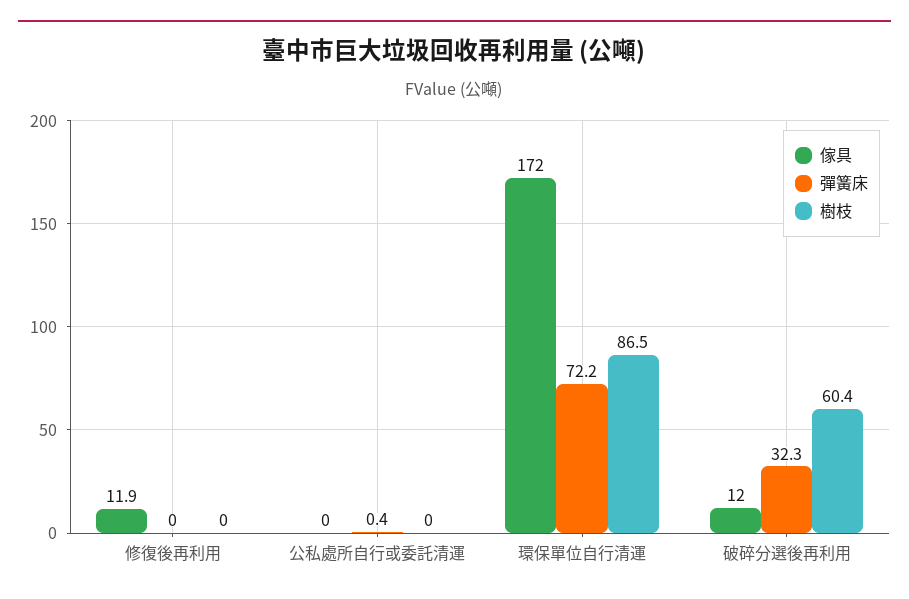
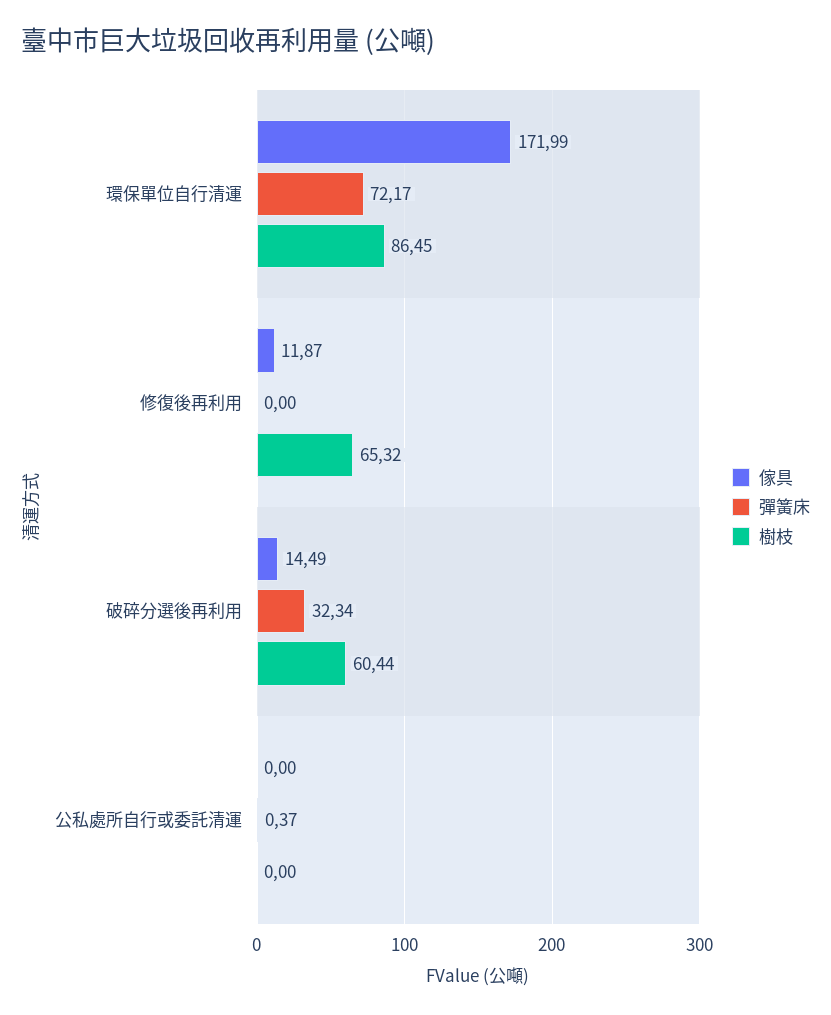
  {
    "傢具": {
      "修復後再利用": 11.87,
      "公私處所自行或委託清運": 0,
      "環保單位自行清運": 171.99,
-     "破碎分選後再利用": 12
+     "破碎分選後再利用": 14.49
    },
    "彈簧床": {
      "修復後再利用": 0,
      "公私處所自行或委託清運": 0.37,
      "環保單位自行清運": 72.17,
      "破碎分選後再利用": 32.34
    },
    "樹枝": {
-     "修復後再利用": 0,
+     "修復後再利用": 65.32,
      "公私處所自行或委託清運": 0,
      "環保單位自行清運": 86.45,
      "破碎分選後再利用": 60.44
    }
  }

